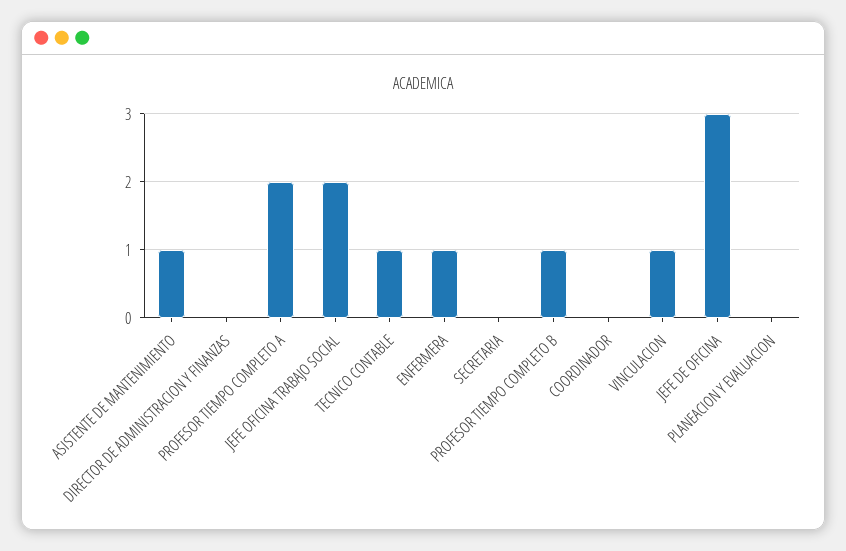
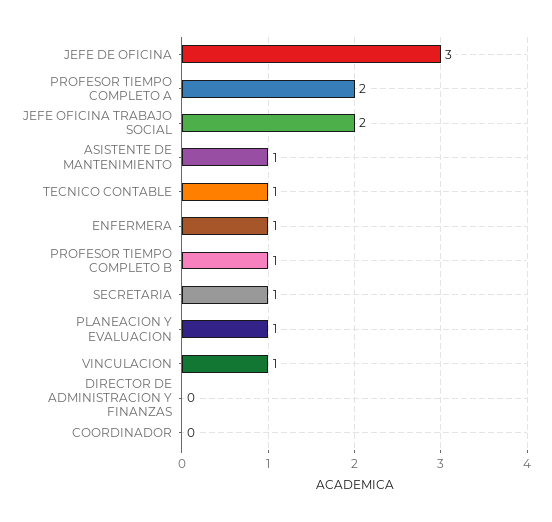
  {
    "ASISTENTE DE MANTENIMIENTO": 1,
    "DIRECTOR DE ADMINISTRACION Y FINANZAS": 0,
    "PROFESOR TIEMPO COMPLETO A": 2,
    "JEFE OFICINA TRABAJO SOCIAL": 2,
    "TECNICO CONTABLE": 1,
    "ENFERMERA": 1,
-   "SECRETARIA": 0,
+   "SECRETARIA": 1,
    "PROFESOR TIEMPO COMPLETO B": 1,
    "COORDINADOR": 0,
    "VINCULACION": 1,
    "JEFE DE OFICINA": 3,
-   "PLANEACION Y EVALUACION": 0
+   "PLANEACION Y EVALUACION": 1
  }

